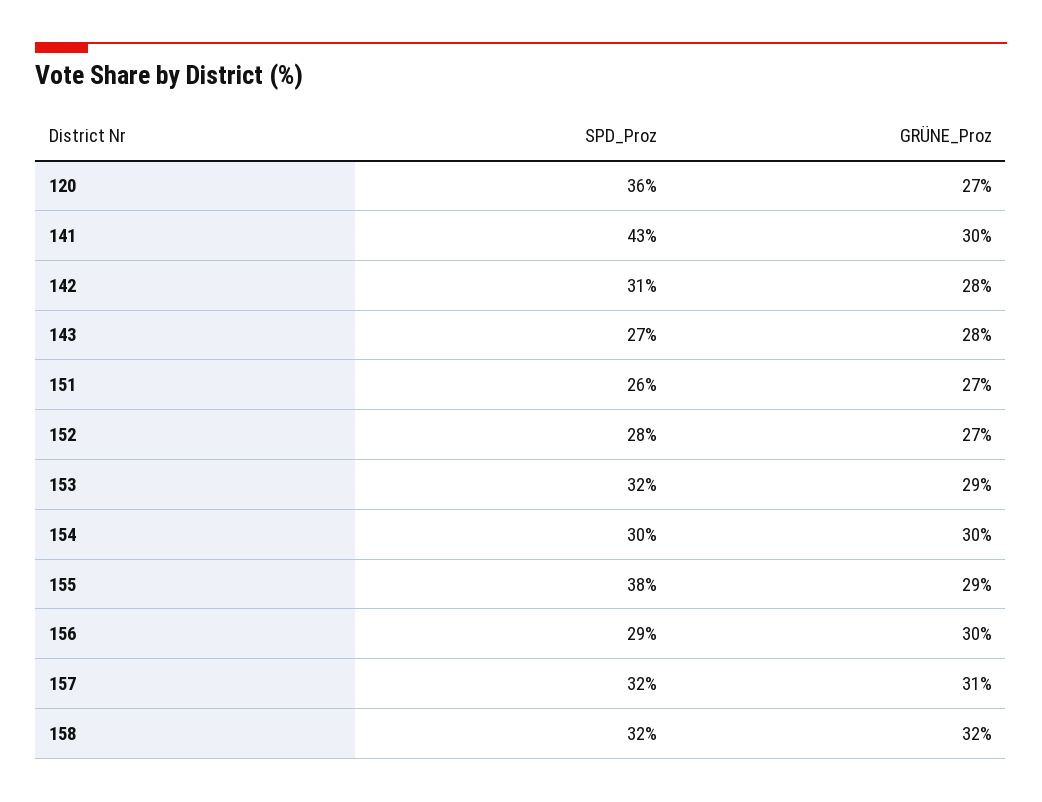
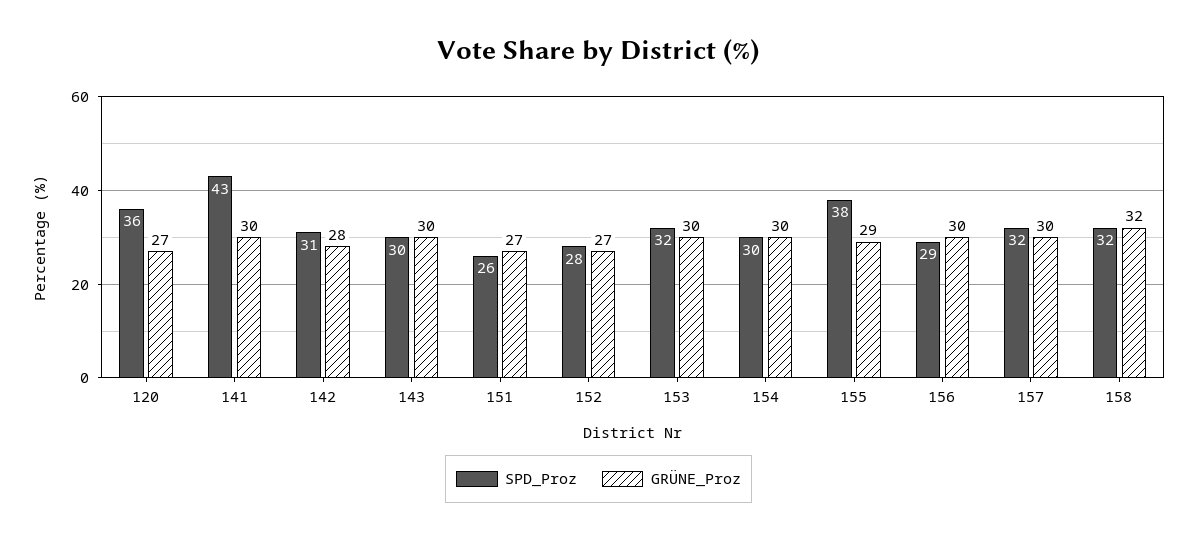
  {
    "SPD_Proz": {
      "120": 36,
      "141": 43,
      "142": 31,
-     "143": 27,
+     "143": 30,
      "151": 26,
      "152": 28,
      "153": 32,
      "154": 30,
      "155": 38,
      "156": 29,
      "157": 32,
      "158": 32
    },
    "GRÜNE_Proz": {
      "120": 27,
      "141": 30,
      "142": 28,
-     "143": 28,
+     "143": 30,
      "151": 27,
      "152": 27,
-     "153": 29,
+     "153": 30,
      "154": 30,
      "155": 29,
      "156": 30,
-     "157": 31,
+     "157": 30,
      "158": 32
    }
  }

